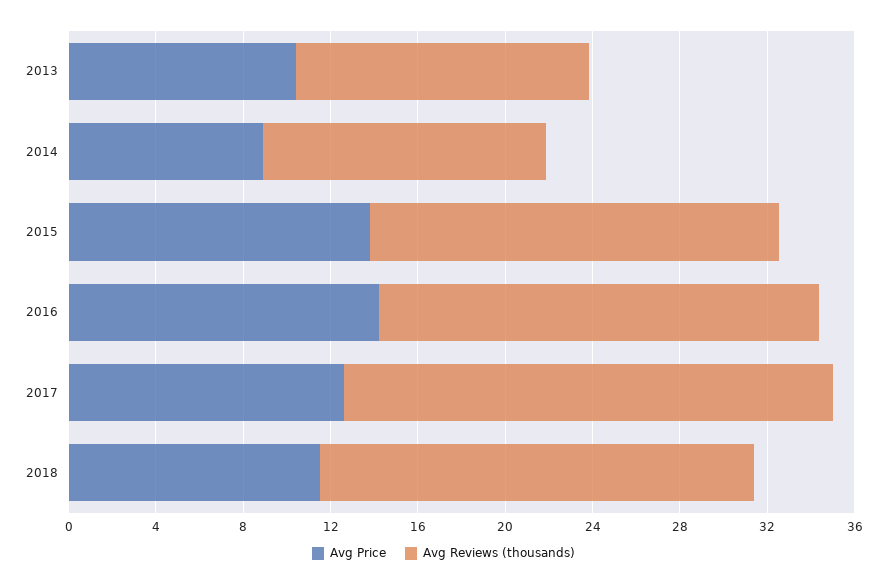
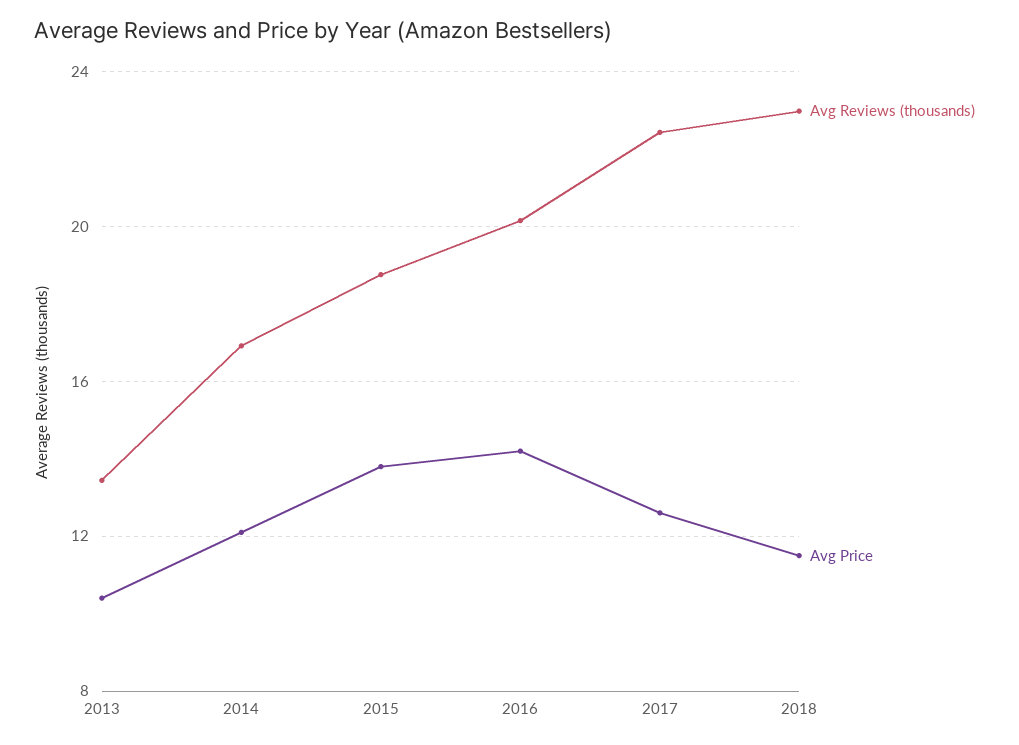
  {
    "Avg Price": {
      "2013": 10.5,
-     "2014": 9,
+     "2014": 12,
      "2015": 14,
      "2016": 14,
      "2017": 12.5,
      "2018": 11.5
    },
    "Avg Reviews (thousands)": {
      "2013": 13.5,
-     "2014": 13,
+     "2014": 17,
      "2015": 19,
      "2016": 20,
      "2017": 22.5,
-     "2018": 20
+     "2018": 23
    }
  }

